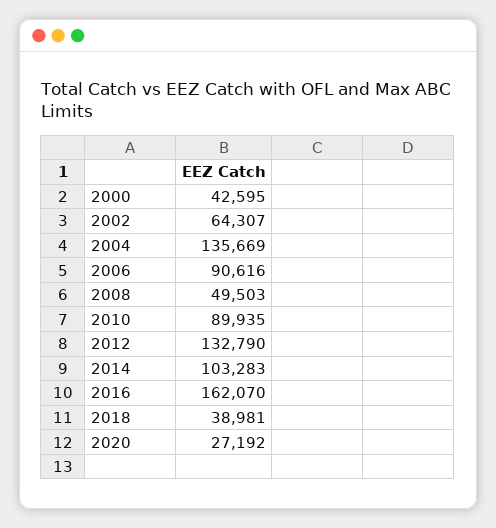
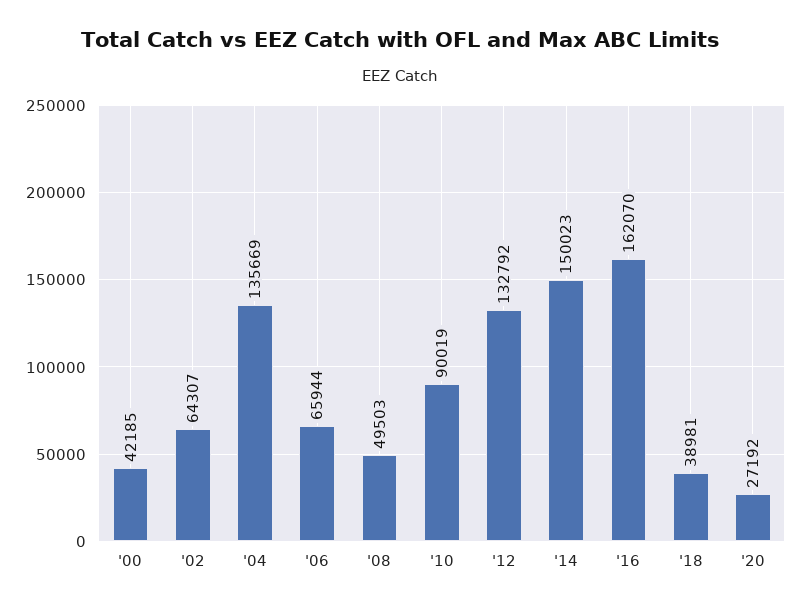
  {
-   "2000": 42595,
+   "2000": 42185,
    "2002": 64307,
    "2004": 135669,
-   "2006": 90616,
+   "2006": 65944,
    "2008": 49503,
-   "2010": 89935,
+   "2010": 90019,
-   "2012": 132790,
+   "2012": 132792,
-   "2014": 103283,
+   "2014": 150023,
    "2016": 162070,
    "2018": 38981,
    "2020": 27192
  }

